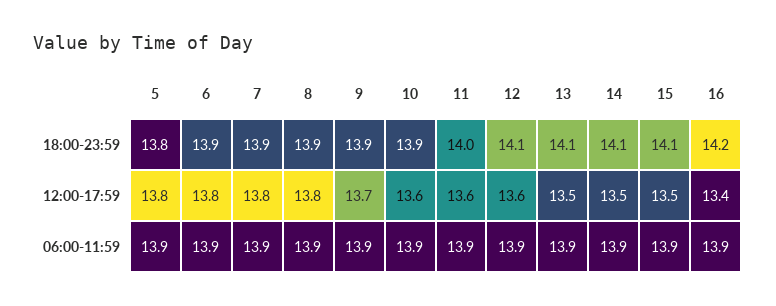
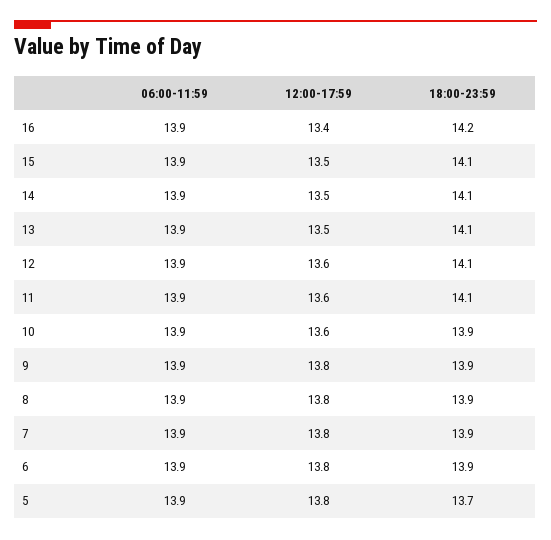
  {
    "5": {
-     "18:00-23:59": 13.8,
+     "18:00-23:59": 13.7,
      "12:00-17:59": 13.8,
      "06:00-11:59": 13.9
    },
    "6": {
      "18:00-23:59": 13.9,
      "12:00-17:59": 13.8,
      "06:00-11:59": 13.9
    },
    "7": {
      "18:00-23:59": 13.9,
      "12:00-17:59": 13.8,
      "06:00-11:59": 13.9
    },
    "8": {
      "18:00-23:59": 13.9,
      "12:00-17:59": 13.8,
      "06:00-11:59": 13.9
    },
    "9": {
      "18:00-23:59": 13.9,
-     "12:00-17:59": 13.7,
+     "12:00-17:59": 13.8,
      "06:00-11:59": 13.9
    },
    "10": {
      "18:00-23:59": 13.9,
      "12:00-17:59": 13.6,
      "06:00-11:59": 13.9
    },
    "11": {
-     "18:00-23:59": 14,
+     "18:00-23:59": 14.1,
      "12:00-17:59": 13.6,
      "06:00-11:59": 13.9
    },
    "12": {
      "18:00-23:59": 14.1,
      "12:00-17:59": 13.6,
      "06:00-11:59": 13.9
    },
    "13": {
      "18:00-23:59": 14.1,
      "12:00-17:59": 13.5,
      "06:00-11:59": 13.9
    },
    "14": {
      "18:00-23:59": 14.1,
      "12:00-17:59": 13.5,
      "06:00-11:59": 13.9
    },
    "15": {
      "18:00-23:59": 14.1,
      "12:00-17:59": 13.5,
      "06:00-11:59": 13.9
    },
    "16": {
      "18:00-23:59": 14.2,
      "12:00-17:59": 13.4,
      "06:00-11:59": 13.9
    }
  }

